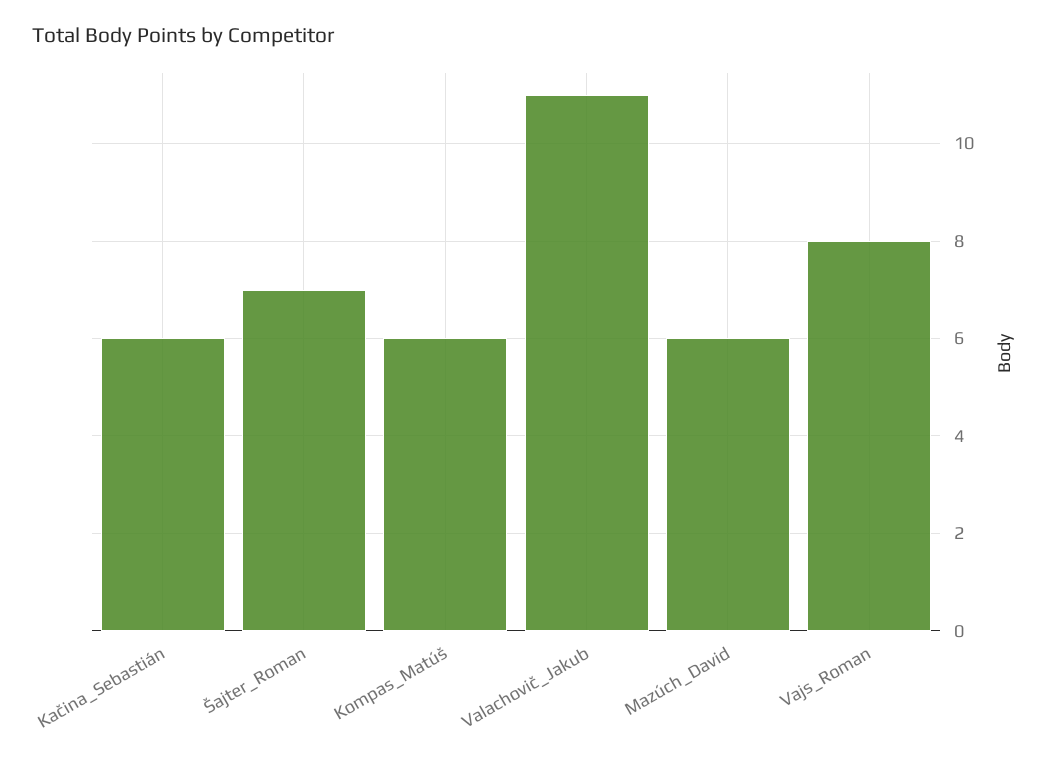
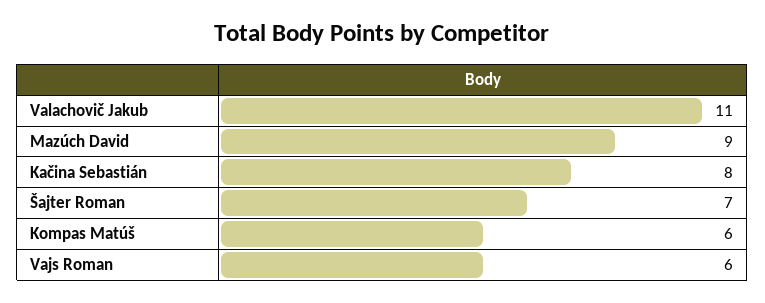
  {
-   "Kačina_Sebastián": 6,
+   "Kačina_Sebastián": 8,
    "Šajter_Roman": 7,
    "Kompas_Matúš": 6,
    "Valachovič_Jakub": 11,
-   "Mazúch_David": 6,
+   "Mazúch_David": 9,
-   "Vajs_Roman": 8
+   "Vajs_Roman": 6
  }

